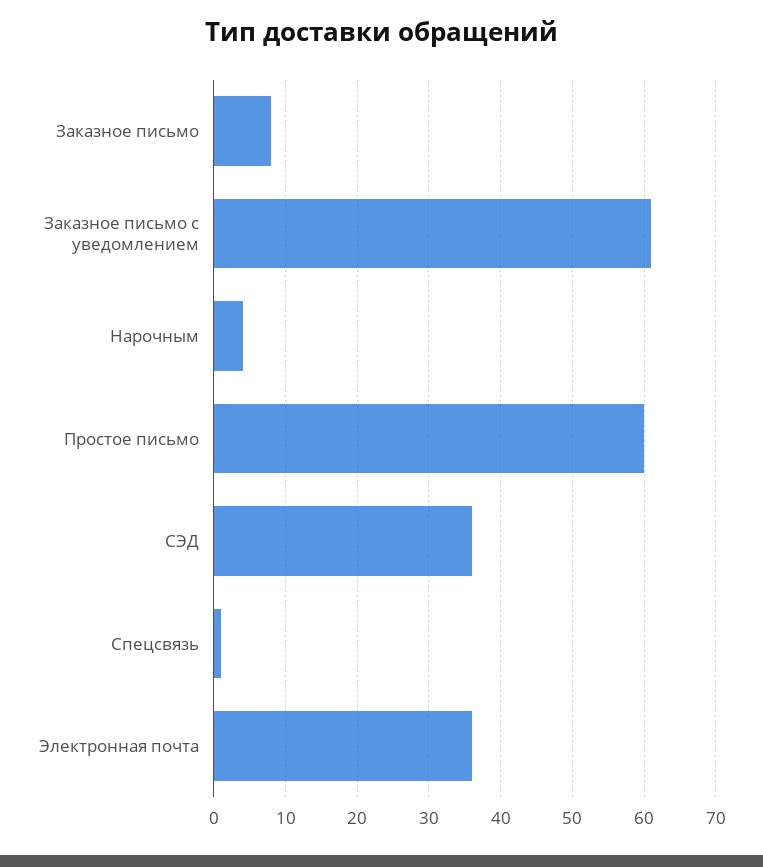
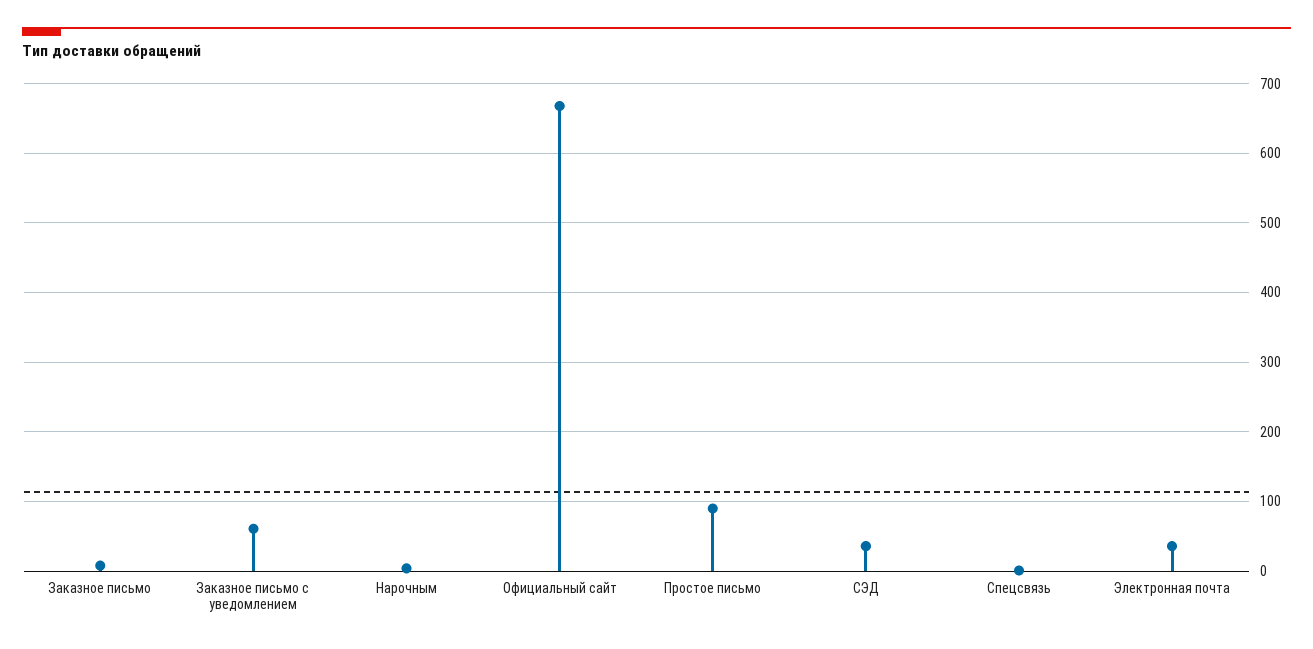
  {
    "Заказное письмо": 8,
    "Заказное письмо с уведомлением": 61,
    "Нарочным": 4,
-   "Простое письмо": 60,
+   "Простое письмо": 90,
    "СЭД": 36,
    "Спецсвязь": 1,
-   "Электронная почта": 36
+   "Электронная почта": 36,
+   "Официальный сайт": 670
  }

